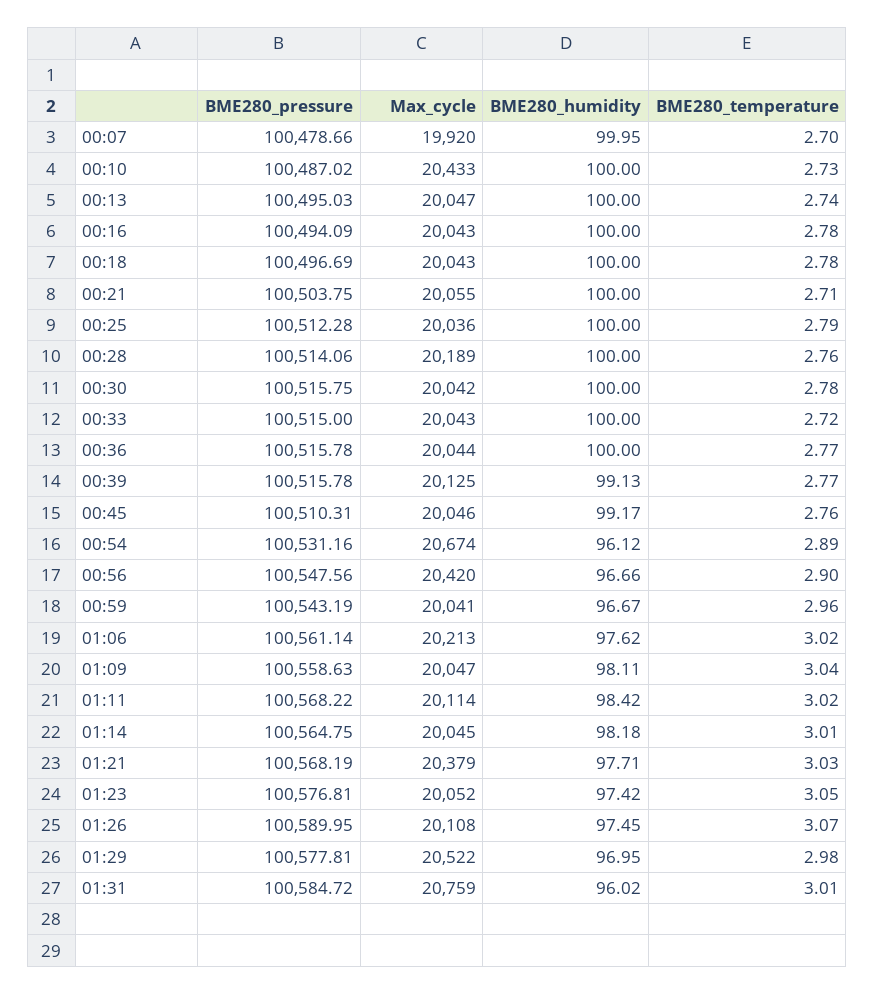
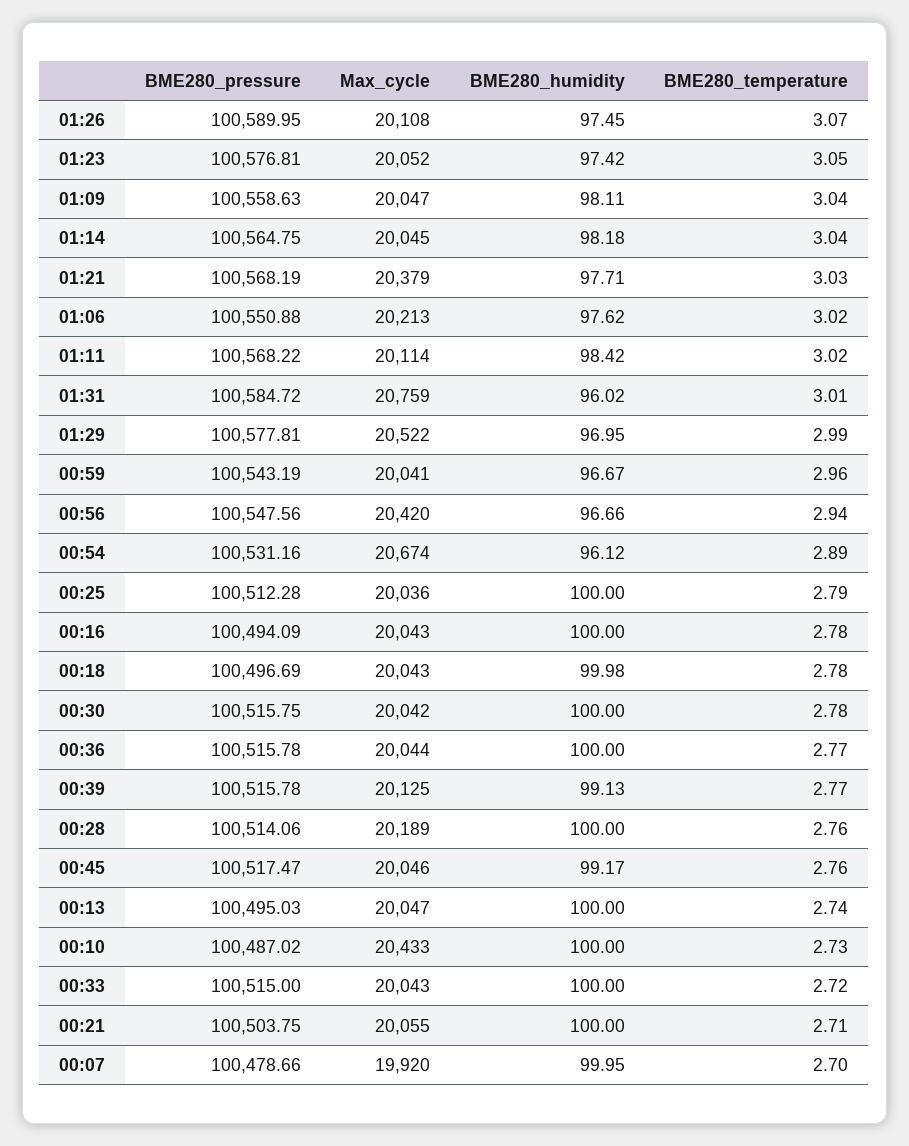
  {
    "BME280_pressure": {
      "00:07": 100478.66,
      "00:10": 100487.02,
      "00:13": 100495.03,
      "00:16": 100494.09,
      "00:18": 100496.69,
      "00:21": 100503.75,
      "00:25": 100512.28,
      "00:28": 100514.06,
      "00:30": 100515.75,
      "00:33": 100515,
      "00:36": 100515.78,
      "00:39": 100515.78,
-     "00:45": 100510.31,
+     "00:45": 100517.47,
      "00:54": 100531.16,
      "00:56": 100547.56,
      "00:59": 100543.19,
-     "01:06": 100561.14,
+     "01:06": 100550.88,
      "01:09": 100558.63,
      "01:11": 100568.22,
      "01:14": 100564.75,
      "01:21": 100568.19,
      "01:23": 100576.81,
      "01:26": 100589.95,
      "01:29": 100577.81,
      "01:31": 100584.72
    },
    "Max_cycle": {
      "00:07": 19920,
      "00:10": 20433,
      "00:13": 20047,
      "00:16": 20043,
      "00:18": 20043,
      "00:21": 20055,
      "00:25": 20036,
      "00:28": 20189,
      "00:30": 20042,
      "00:33": 20043,
      "00:36": 20044,
      "00:39": 20125,
      "00:45": 20046,
      "00:54": 20674,
      "00:56": 20420,
      "00:59": 20041,
      "01:06": 20213,
      "01:09": 20047,
      "01:11": 20114,
      "01:14": 20045,
      "01:21": 20379,
      "01:23": 20052,
      "01:26": 20108,
      "01:29": 20522,
      "01:31": 20759
    },
    "BME280_humidity": {
      "00:07": 99.95,
      "00:10": 100,
      "00:13": 100,
      "00:16": 100,
-     "00:18": 100,
+     "00:18": 99.98,
      "00:21": 100,
      "00:25": 100,
      "00:28": 100,
      "00:30": 100,
      "00:33": 100,
      "00:36": 100,
      "00:39": 99.13,
      "00:45": 99.17,
      "00:54": 96.12,
      "00:56": 96.66,
      "00:59": 96.67,
      "01:06": 97.62,
      "01:09": 98.11,
      "01:11": 98.42,
      "01:14": 98.18,
      "01:21": 97.71,
      "01:23": 97.42,
      "01:26": 97.45,
      "01:29": 96.95,
      "01:31": 96.02
    },
    "BME280_temperature": {
      "00:07": 2.7,
      "00:10": 2.73,
      "00:13": 2.74,
      "00:16": 2.78,
      "00:18": 2.78,
      "00:21": 2.71,
      "00:25": 2.79,
      "00:28": 2.76,
      "00:30": 2.78,
      "00:33": 2.72,
      "00:36": 2.77,
      "00:39": 2.77,
      "00:45": 2.76,
      "00:54": 2.89,
-     "00:56": 2.9,
+     "00:56": 2.94,
      "00:59": 2.96,
      "01:06": 3.02,
      "01:09": 3.04,
      "01:11": 3.02,
-     "01:14": 3.01,
+     "01:14": 3.04,
      "01:21": 3.03,
      "01:23": 3.05,
      "01:26": 3.07,
-     "01:29": 2.98,
+     "01:29": 2.99,
      "01:31": 3.01
    }
  }

